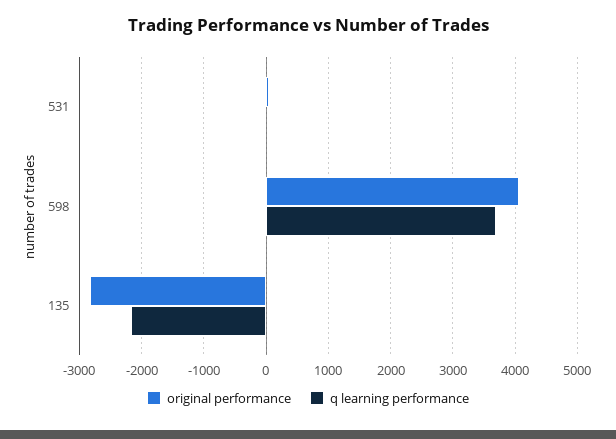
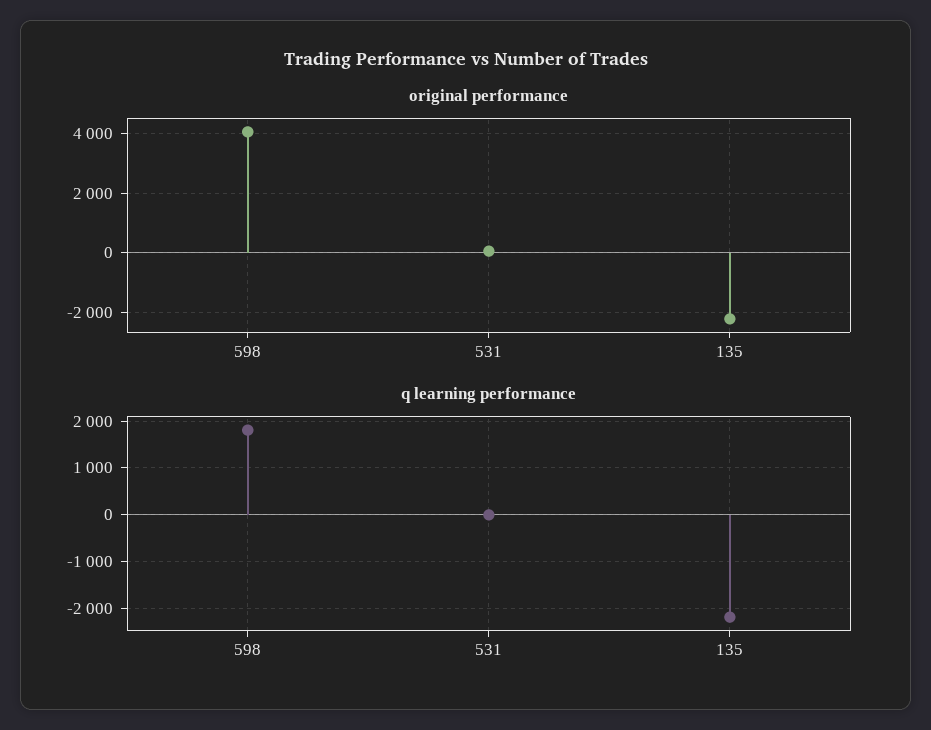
  {
    "original performance": {
      "531": 100,
      "598": 4100,
-     "135": -2800
+     "135": -2250
    },
    "q learning performance": {
      "531": 0,
-     "598": 3700,
+     "598": 1800,
      "135": -2200
    }
  }

